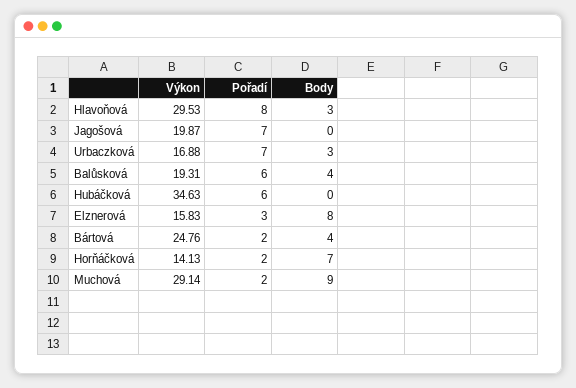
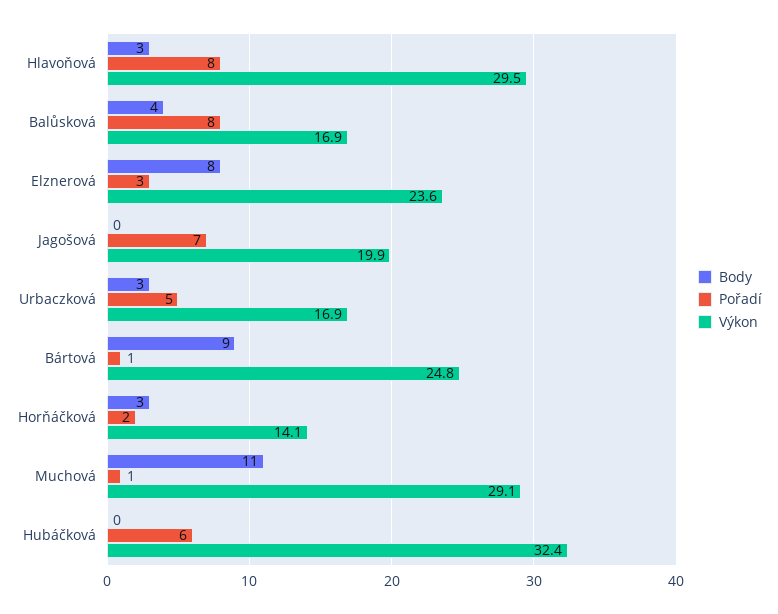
  {
    "Výkon": {
      "Hlavoňová": 29.53,
      "Jagošová": 19.87,
      "Urbaczková": 16.88,
-     "Balůsková": 19.31,
+     "Balůsková": 16.9,
-     "Hubáčková": 34.63,
+     "Hubáčková": 32.4,
-     "Elznerová": 15.83,
+     "Elznerová": 23.6,
      "Bártová": 24.76,
      "Horňáčková": 14.13,
      "Muchová": 29.14
    },
    "Pořadí": {
      "Hlavoňová": 8,
      "Jagošová": 7,
-     "Urbaczková": 7,
+     "Urbaczková": 5,
-     "Balůsková": 6,
+     "Balůsková": 8,
      "Hubáčková": 6,
      "Elznerová": 3,
-     "Bártová": 2,
+     "Bártová": 1,
      "Horňáčková": 2,
-     "Muchová": 2
+     "Muchová": 1
    },
    "Body": {
      "Hlavoňová": 3,
      "Jagošová": 0,
      "Urbaczková": 3,
      "Balůsková": 4,
      "Hubáčková": 0,
      "Elznerová": 8,
-     "Bártová": 4,
+     "Bártová": 9,
-     "Horňáčková": 7,
+     "Horňáčková": 3,
-     "Muchová": 9
+     "Muchová": 11
    }
  }

